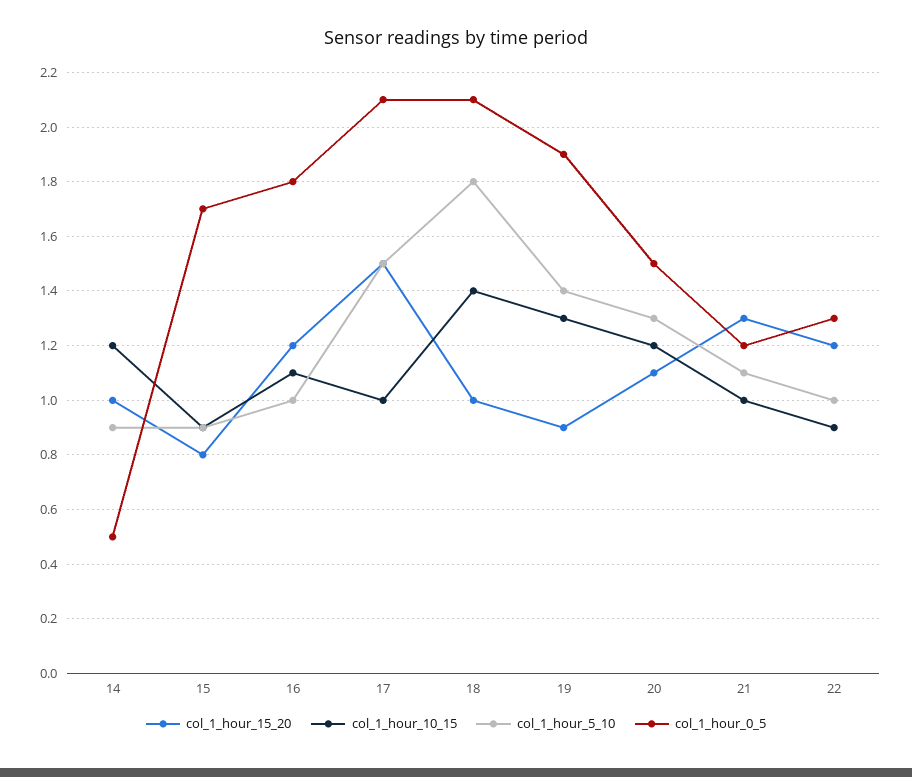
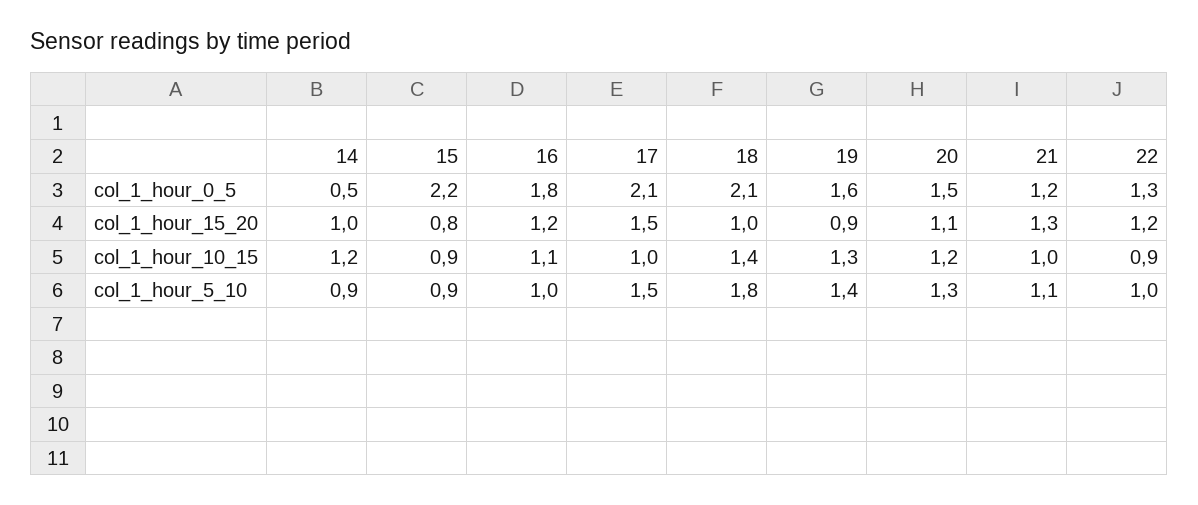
  {
    "col_1_hour_15_20": {
      "14": 1,
      "15": 0.8,
      "16": 1.2,
      "17": 1.5,
      "18": 1,
      "19": 0.9,
      "20": 1.1,
      "21": 1.3,
      "22": 1.2
    },
    "col_1_hour_10_15": {
      "14": 1.2,
      "15": 0.9,
      "16": 1.1,
      "17": 1,
      "18": 1.4,
      "19": 1.3,
      "20": 1.2,
      "21": 1,
      "22": 0.9
    },
    "col_1_hour_5_10": {
      "14": 0.9,
      "15": 0.9,
      "16": 1,
      "17": 1.5,
      "18": 1.8,
      "19": 1.4,
      "20": 1.3,
      "21": 1.1,
      "22": 1
    },
    "col_1_hour_0_5": {
      "14": 0.5,
-     "15": 1.7,
+     "15": 2.2,
      "16": 1.8,
      "17": 2.1,
      "18": 2.1,
-     "19": 1.9,
+     "19": 1.6,
      "20": 1.5,
      "21": 1.2,
      "22": 1.3
    }
  }

